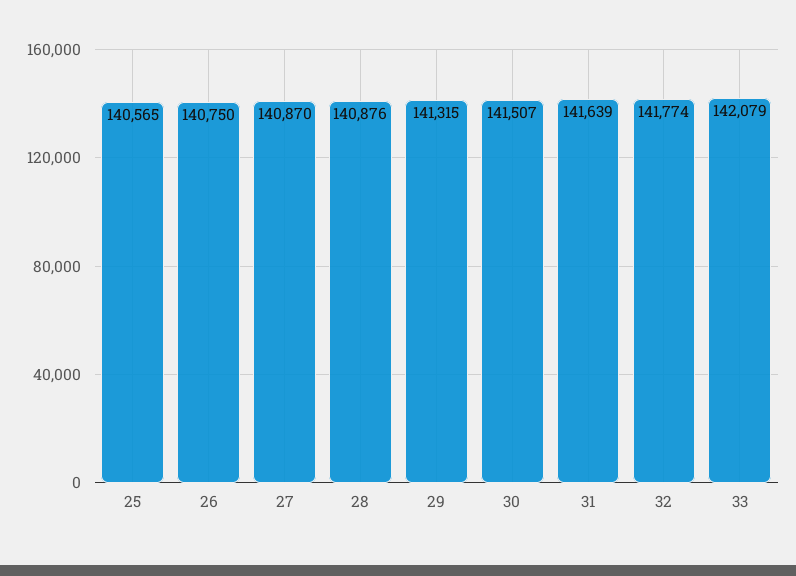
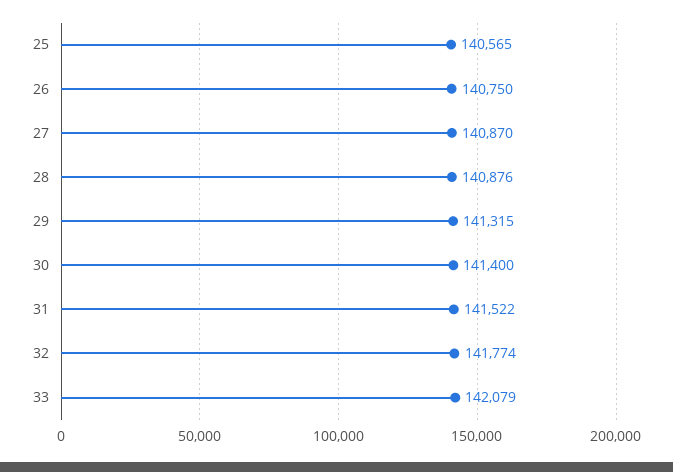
  {
    "25": 140565,
    "26": 140750,
    "27": 140870,
    "28": 140876,
    "29": 141315,
-   "30": 141507,
+   "30": 141400,
-   "31": 141639,
+   "31": 141522,
    "32": 141774,
    "33": 142079
  }

